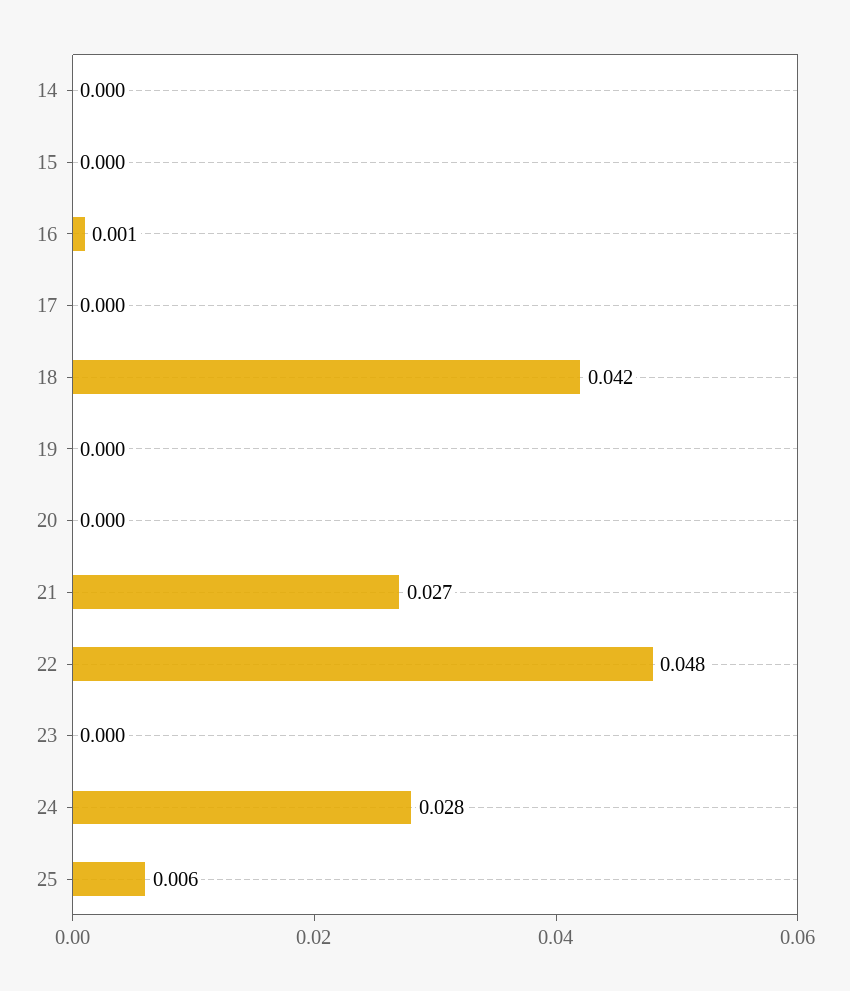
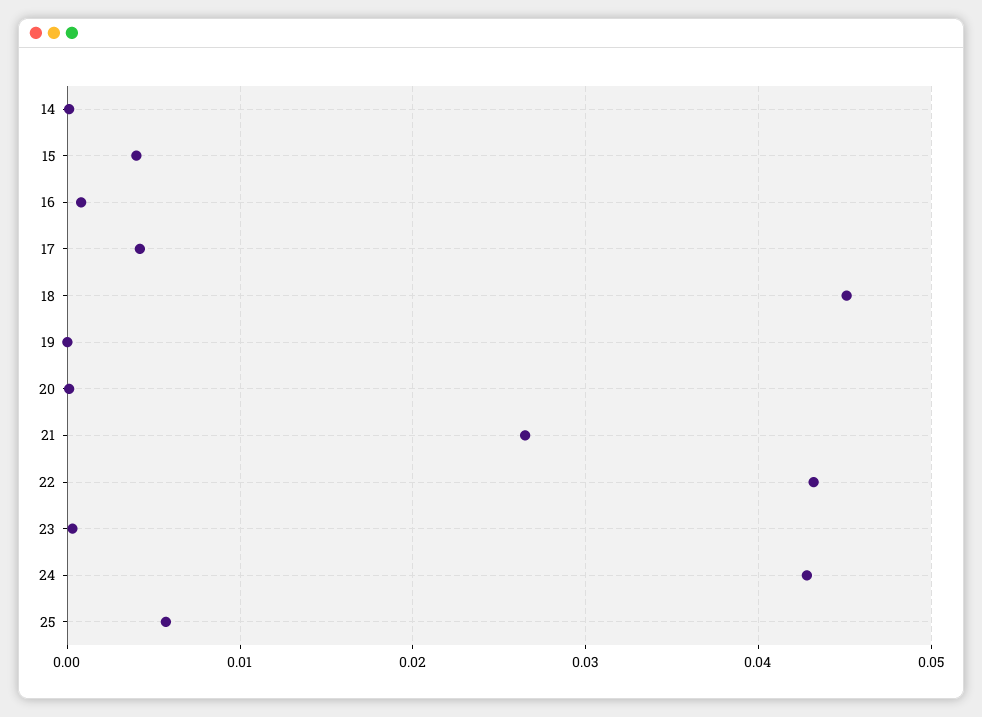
  {
    "14": 0,
-   "15": 0,
+   "15": 0.004,
    "16": 0.001,
-   "17": 0,
+   "17": 0.004,
-   "18": 0.042,
+   "18": 0.045,
    "19": 0,
    "20": 0,
    "21": 0.027,
-   "22": 0.048,
+   "22": 0.043,
    "23": 0,
-   "24": 0.028,
+   "24": 0.043,
    "25": 0.006
  }

